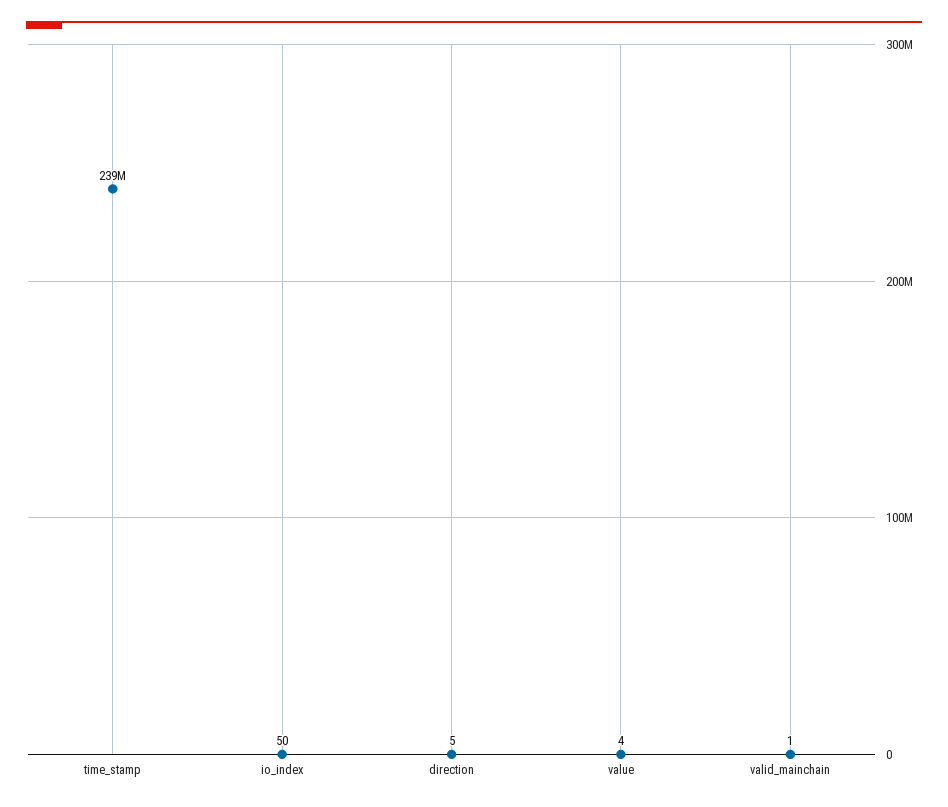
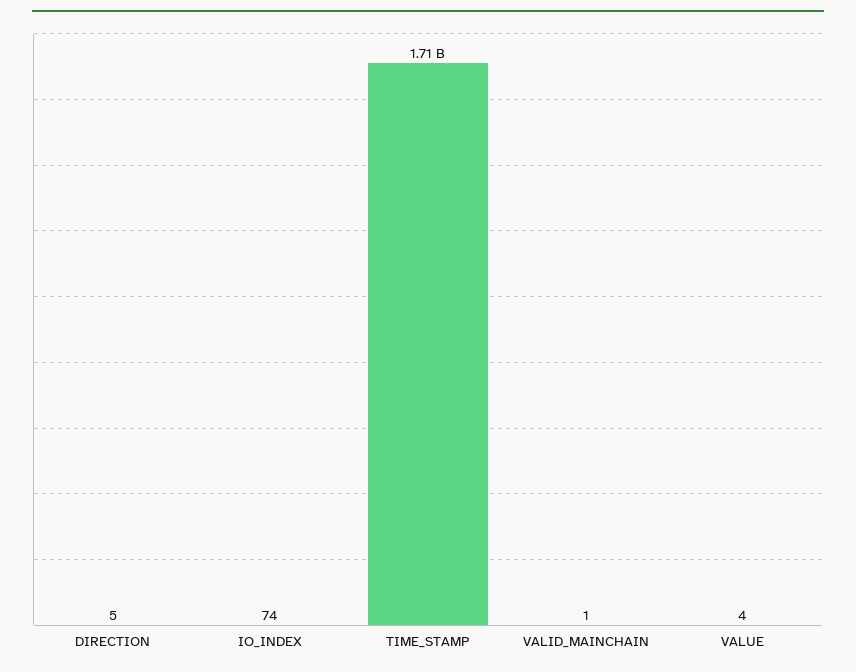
  {
-   "time_stamp": 239000000,
+   "time_stamp": 1710000000,
-   "io_index": 50,
+   "io_index": 74,
    "direction": 5,
    "value": 4,
    "valid_mainchain": 1
  }

